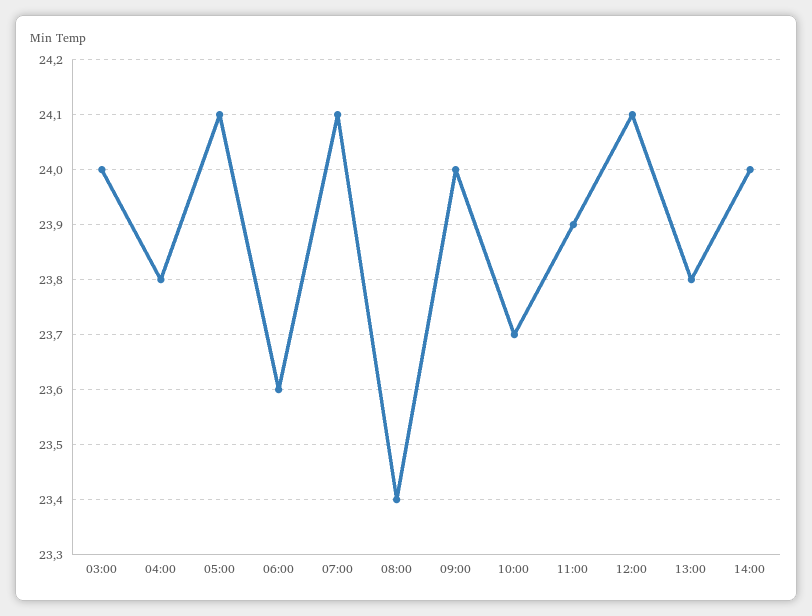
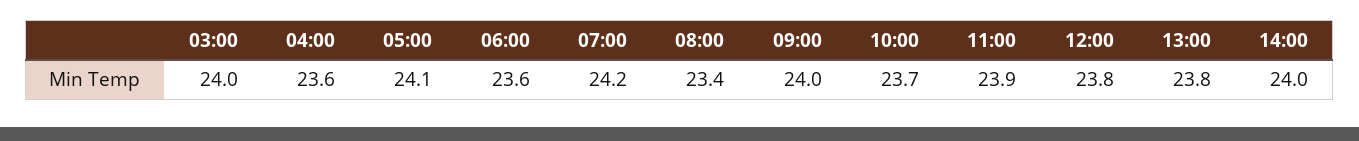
  {
    "03:00": 24,
-   "04:00": 23.8,
+   "04:00": 23.6,
    "05:00": 24.1,
    "06:00": 23.6,
-   "07:00": 24.1,
+   "07:00": 24.2,
    "08:00": 23.4,
    "09:00": 24,
    "10:00": 23.7,
    "11:00": 23.9,
-   "12:00": 24.1,
+   "12:00": 23.8,
    "13:00": 23.8,
    "14:00": 24
  }

